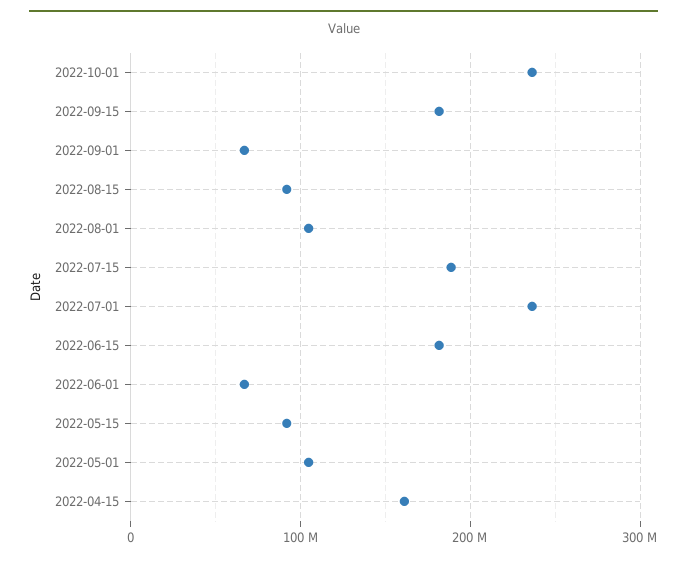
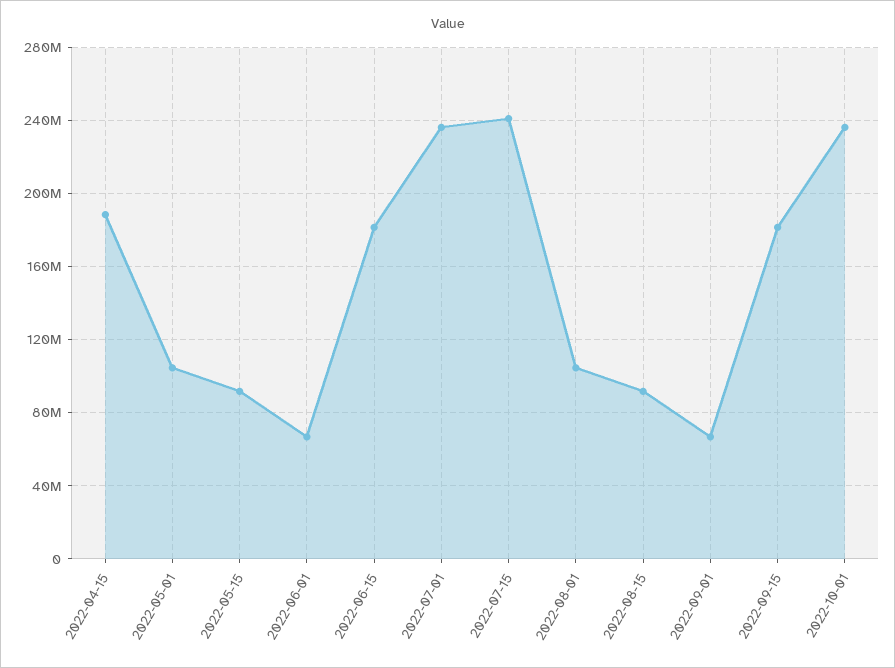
  {
    "2022-10-01": 235000000,
    "2022-09-15": 180000000,
    "2022-09-01": 65000000,
    "2022-08-15": 90000000,
    "2022-08-01": 105000000,
-   "2022-07-15": 190000000,
+   "2022-07-15": 240000000,
    "2022-07-01": 235000000,
    "2022-06-15": 180000000,
    "2022-06-01": 65000000,
    "2022-05-15": 90000000,
    "2022-05-01": 105000000,
-   "2022-04-15": 160000000
+   "2022-04-15": 190000000
  }

